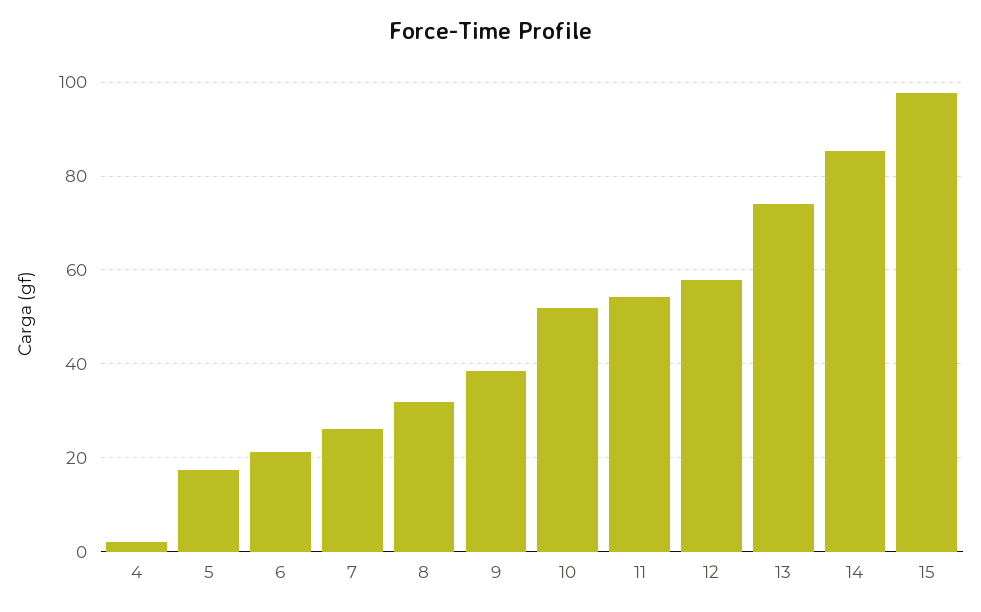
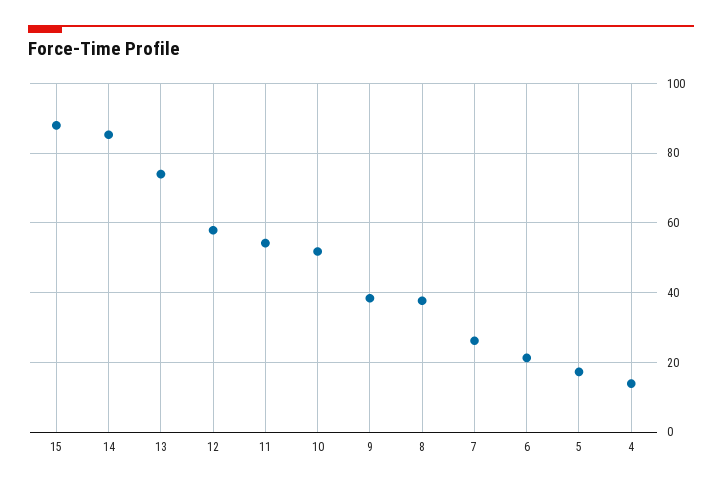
  {
-   "4": 2,
+   "4": 14,
    "5": 18,
    "6": 22,
    "7": 26,
-   "8": 32,
+   "8": 38,
    "9": 38,
    "10": 52,
    "11": 54,
    "12": 58,
    "13": 74,
    "14": 86,
-   "15": 98
+   "15": 88
  }

